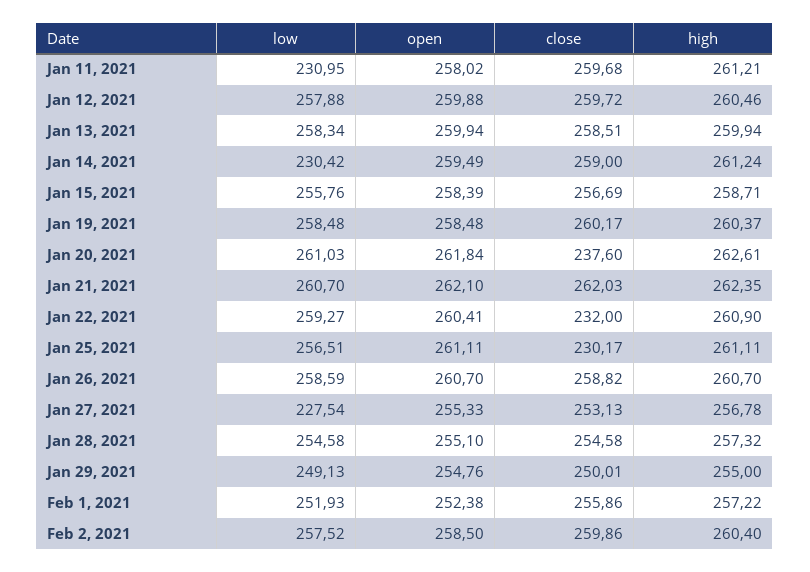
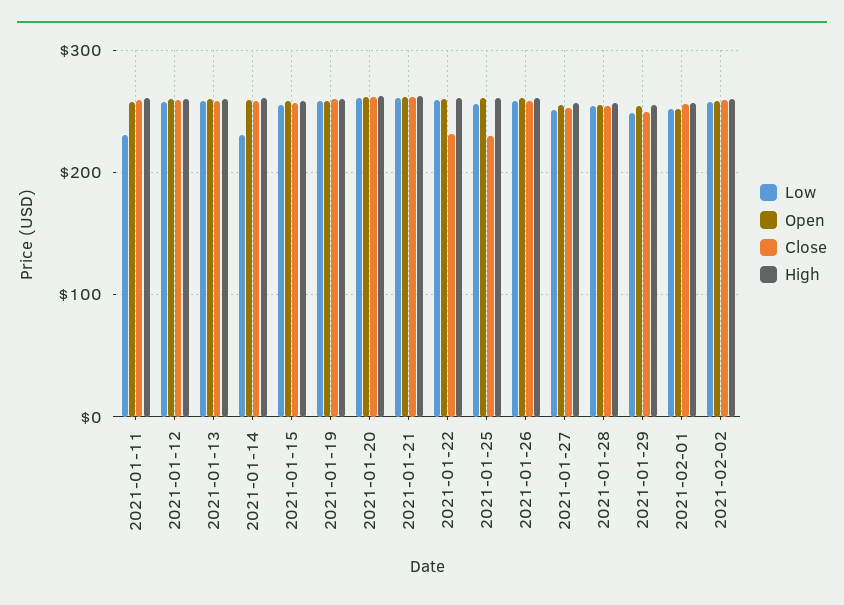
  {
    "low": {
      "Jan 11, 2021": 230.95,
      "Jan 12, 2021": 257.88,
      "Jan 13, 2021": 258.34,
      "Jan 14, 2021": 230.42,
      "Jan 15, 2021": 255.76,
      "Jan 19, 2021": 258.48,
      "Jan 20, 2021": 261.03,
      "Jan 21, 2021": 260.7,
      "Jan 22, 2021": 259.27,
      "Jan 25, 2021": 256.51,
      "Jan 26, 2021": 258.59,
-     "Jan 27, 2021": 227.54,
+     "Jan 27, 2021": 250,
      "Jan 28, 2021": 254.58,
      "Jan 29, 2021": 249.13,
      "Feb 1, 2021": 251.93,
      "Feb 2, 2021": 257.52
    },
    "open": {
      "Jan 11, 2021": 258.02,
      "Jan 12, 2021": 259.88,
      "Jan 13, 2021": 259.94,
      "Jan 14, 2021": 259.49,
      "Jan 15, 2021": 258.39,
      "Jan 19, 2021": 258.48,
      "Jan 20, 2021": 261.84,
      "Jan 21, 2021": 262.1,
      "Jan 22, 2021": 260.41,
      "Jan 25, 2021": 261.11,
      "Jan 26, 2021": 260.7,
      "Jan 27, 2021": 255.33,
      "Jan 28, 2021": 255.1,
      "Jan 29, 2021": 254.76,
      "Feb 1, 2021": 252.38,
      "Feb 2, 2021": 258.5
    },
    "close": {
      "Jan 11, 2021": 259.68,
      "Jan 12, 2021": 259.72,
      "Jan 13, 2021": 258.51,
      "Jan 14, 2021": 259,
      "Jan 15, 2021": 256.69,
      "Jan 19, 2021": 260.17,
-     "Jan 20, 2021": 237.6,
+     "Jan 20, 2021": 260,
      "Jan 21, 2021": 262.03,
      "Jan 22, 2021": 232,
      "Jan 25, 2021": 230.17,
      "Jan 26, 2021": 258.82,
      "Jan 27, 2021": 253.13,
      "Jan 28, 2021": 254.58,
      "Jan 29, 2021": 250.01,
      "Feb 1, 2021": 255.86,
      "Feb 2, 2021": 259.86
    },
    "high": {
      "Jan 11, 2021": 261.21,
      "Jan 12, 2021": 260.46,
      "Jan 13, 2021": 259.94,
      "Jan 14, 2021": 261.24,
      "Jan 15, 2021": 258.71,
      "Jan 19, 2021": 260.37,
      "Jan 20, 2021": 262.61,
      "Jan 21, 2021": 262.35,
      "Jan 22, 2021": 260.9,
      "Jan 25, 2021": 261.11,
      "Jan 26, 2021": 260.7,
      "Jan 27, 2021": 256.78,
      "Jan 28, 2021": 257.32,
      "Jan 29, 2021": 255,
      "Feb 1, 2021": 257.22,
      "Feb 2, 2021": 260.4
    }
  }

